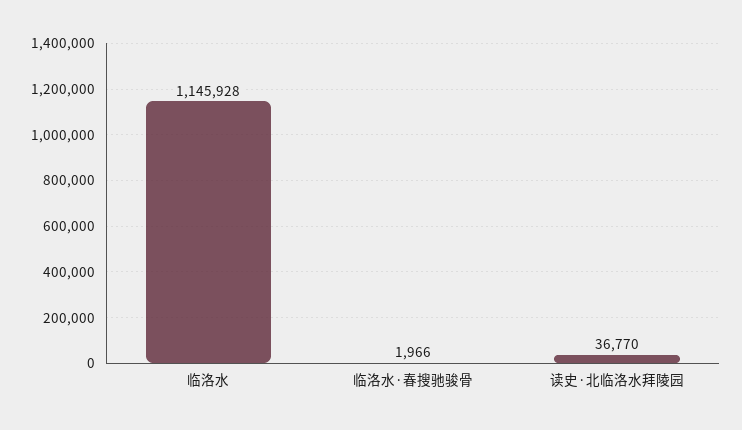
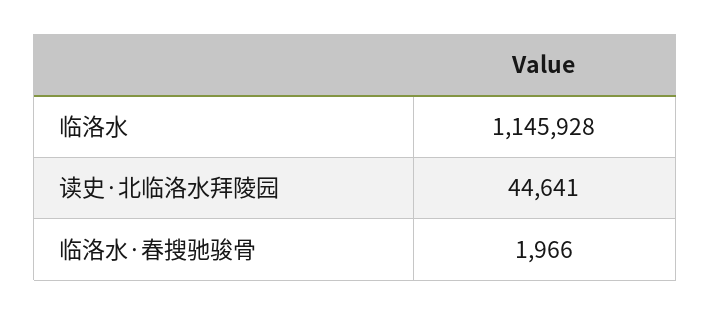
  {
    "临洛水": 1145928,
    "临洛水·春搜驰骏骨": 1966,
-   "读史·北临洛水拜陵园": 36770
+   "读史·北临洛水拜陵园": 44641
  }

